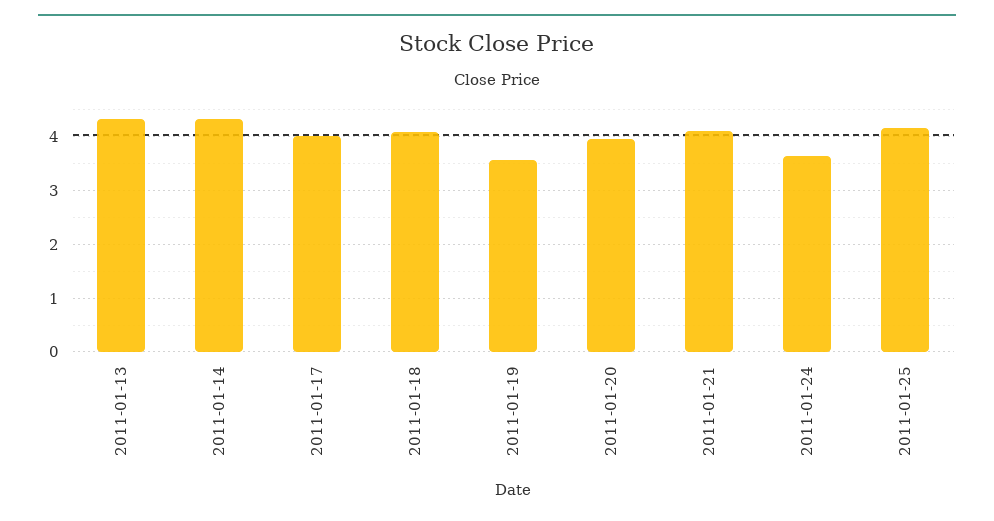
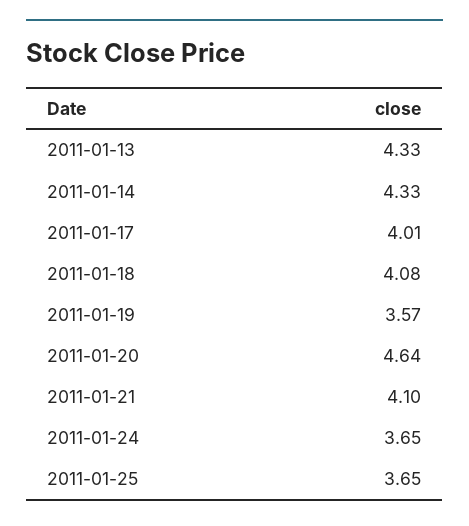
  {
    "2011-01-13": 4.33,
    "2011-01-14": 4.33,
    "2011-01-17": 4.01,
    "2011-01-18": 4.08,
    "2011-01-19": 3.57,
-   "2011-01-20": 4,
+   "2011-01-20": 4.64,
    "2011-01-21": 4.1,
    "2011-01-24": 3.65,
-   "2011-01-25": 4.2
+   "2011-01-25": 3.65
  }

